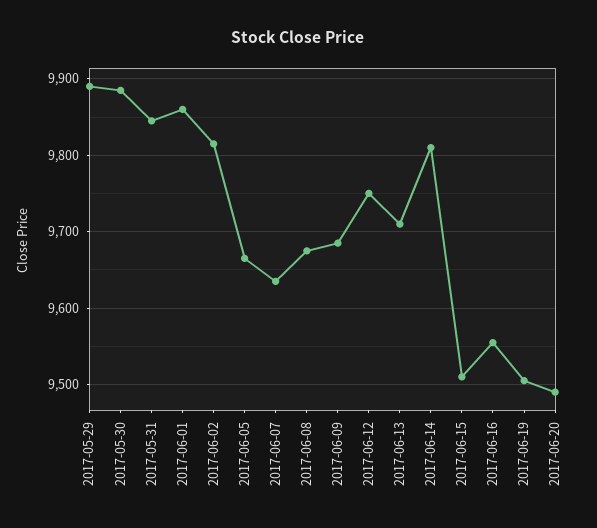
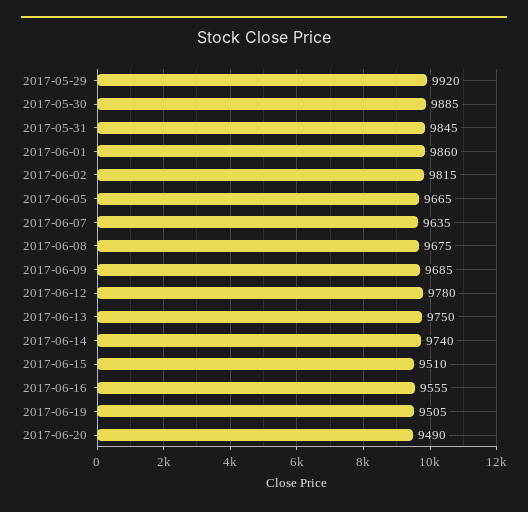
  {
-   "2017-05-29": 9890,
+   "2017-05-29": 9920,
    "2017-05-30": 9885,
    "2017-05-31": 9845,
    "2017-06-01": 9860,
    "2017-06-02": 9815,
    "2017-06-05": 9665,
    "2017-06-07": 9635,
    "2017-06-08": 9675,
    "2017-06-09": 9685,
-   "2017-06-12": 9750,
+   "2017-06-12": 9780,
-   "2017-06-13": 9710,
+   "2017-06-13": 9750,
-   "2017-06-14": 9810,
+   "2017-06-14": 9740,
    "2017-06-15": 9510,
    "2017-06-16": 9555,
    "2017-06-19": 9505,
    "2017-06-20": 9490
  }

